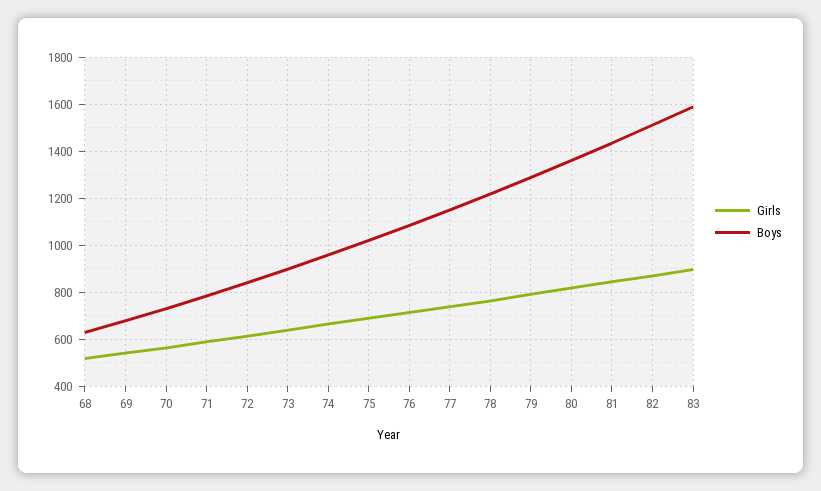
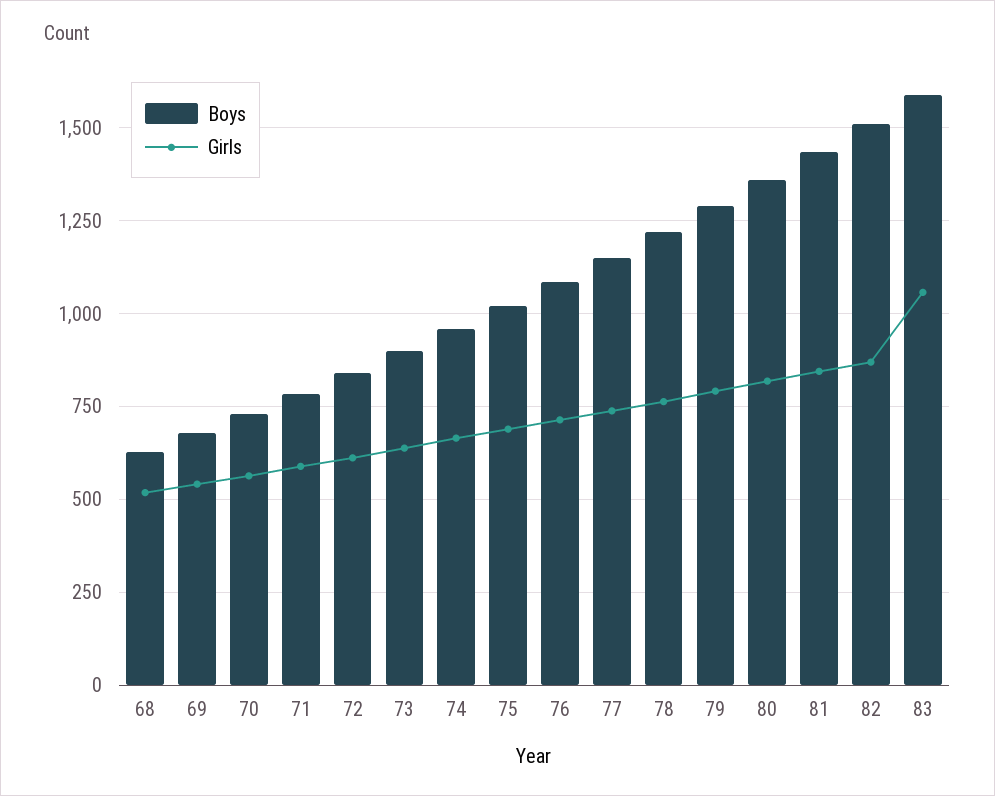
  {
    "Girls": {
      "68": 525,
      "69": 550,
      "70": 575,
      "71": 600,
      "72": 600,
      "73": 650,
      "74": 675,
      "75": 700,
      "76": 725,
      "77": 750,
      "78": 775,
      "79": 800,
      "80": 825,
      "81": 850,
      "82": 875,
-     "83": 900
+     "83": 1050
    },
    "Boys": {
      "68": 625,
      "69": 675,
      "70": 725,
      "71": 775,
      "72": 850,
      "73": 900,
      "74": 950,
      "75": 1025,
      "76": 1075,
      "77": 1150,
      "78": 1225,
      "79": 1300,
      "80": 1350,
      "81": 1425,
      "82": 1500,
      "83": 1600
    }
  }

